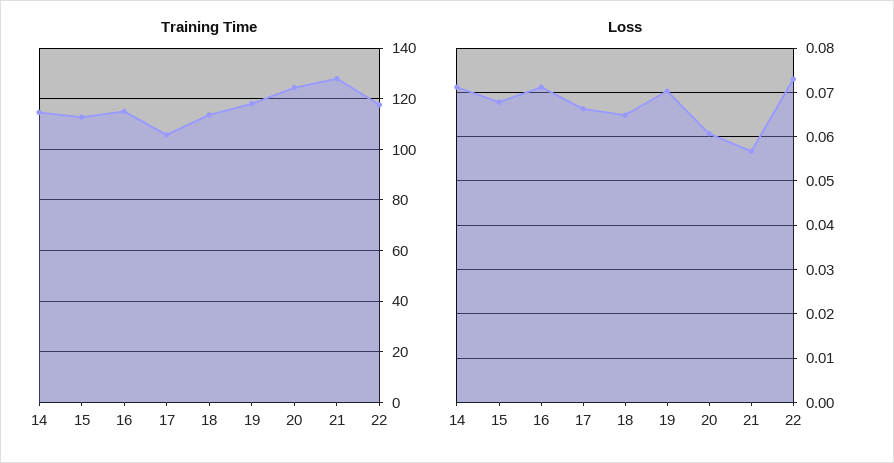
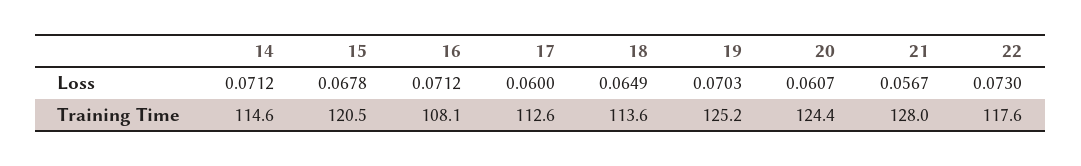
  {
    "Training Time": {
      "14": 114.6,
-     "15": 112.5,
+     "15": 120.5,
-     "16": 115,
+     "16": 108.1,
-     "17": 105,
+     "17": 112.6,
      "18": 113.6,
-     "19": 117.5,
+     "19": 125.2,
      "20": 124.4,
      "21": 128,
      "22": 117.6
    },
    "Loss": {
      "14": 0.0712,
      "15": 0.0678,
      "16": 0.0712,
-     "17": 0.066,
+     "17": 0.06,
      "18": 0.0649,
      "19": 0.0703,
      "20": 0.0607,
      "21": 0.0567,
      "22": 0.073
    }
  }

